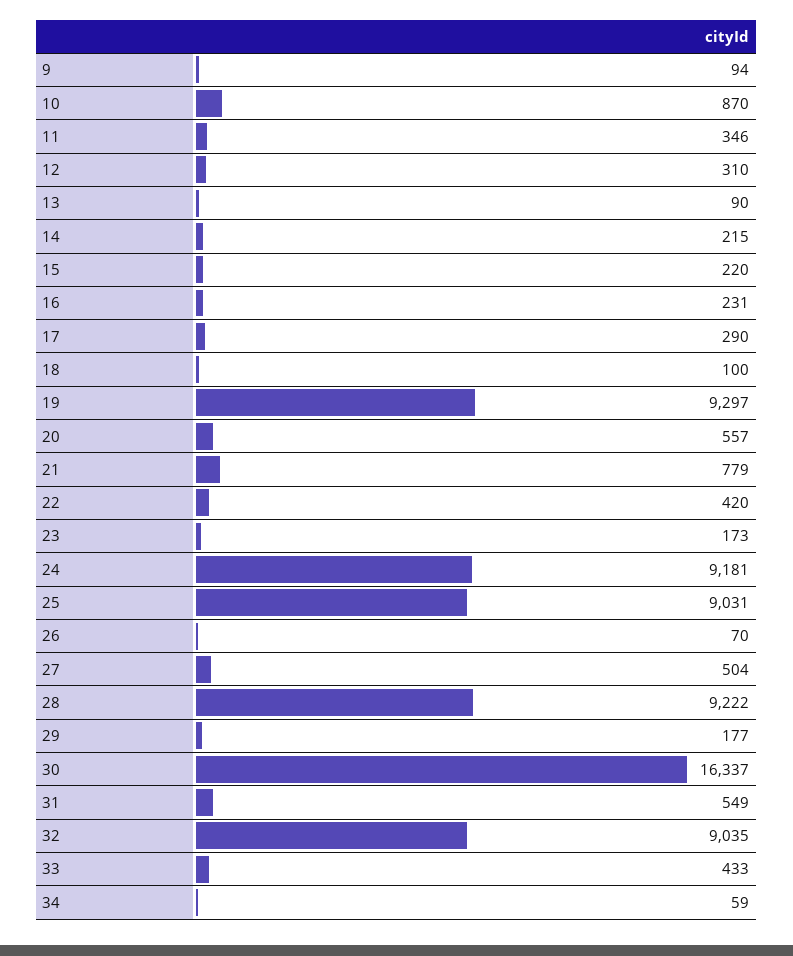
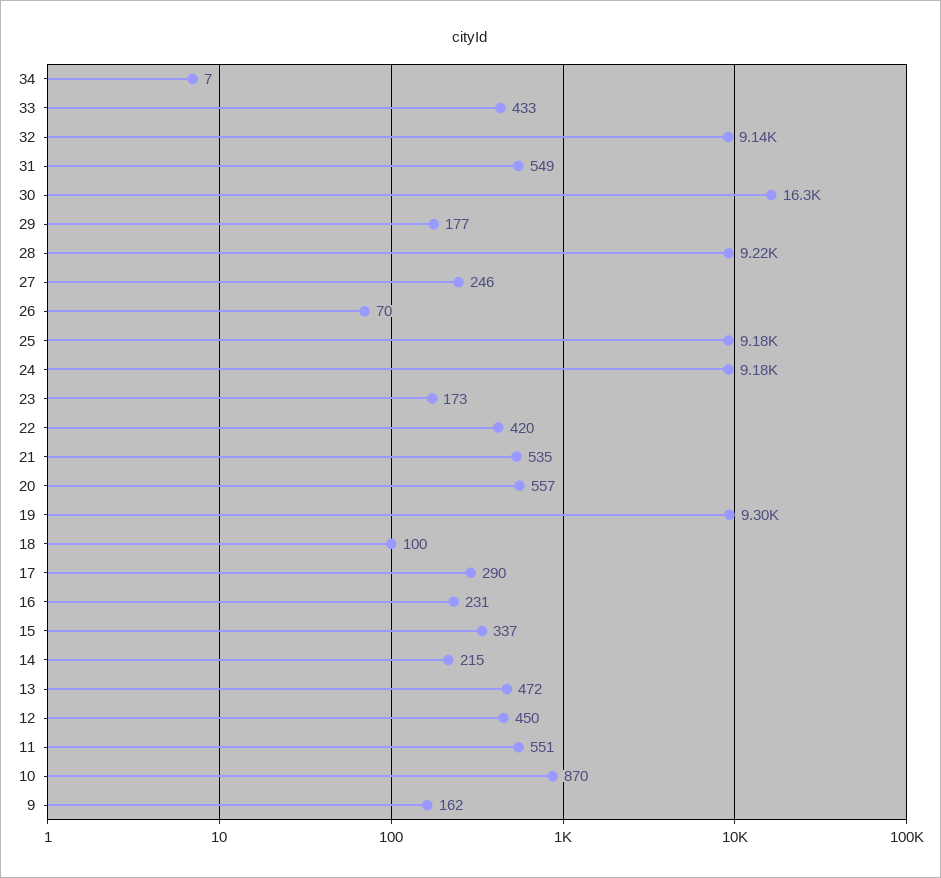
  {
-   "9": 94,
+   "9": 162,
    "10": 870,
-   "11": 346,
+   "11": 551,
-   "12": 310,
+   "12": 450,
-   "13": 90,
+   "13": 472,
    "14": 215,
-   "15": 220,
+   "15": 337,
    "16": 231,
    "17": 290,
    "18": 100,
    "19": 9297,
    "20": 557,
-   "21": 779,
+   "21": 535,
    "22": 420,
    "23": 173,
    "24": 9181,
-   "25": 9031,
+   "25": 9180,
    "26": 70,
-   "27": 504,
+   "27": 246,
    "28": 9222,
    "29": 177,
    "30": 16337,
    "31": 549,
-   "32": 9035,
+   "32": 9140,
    "33": 433,
-   "34": 59
+   "34": 7
  }

